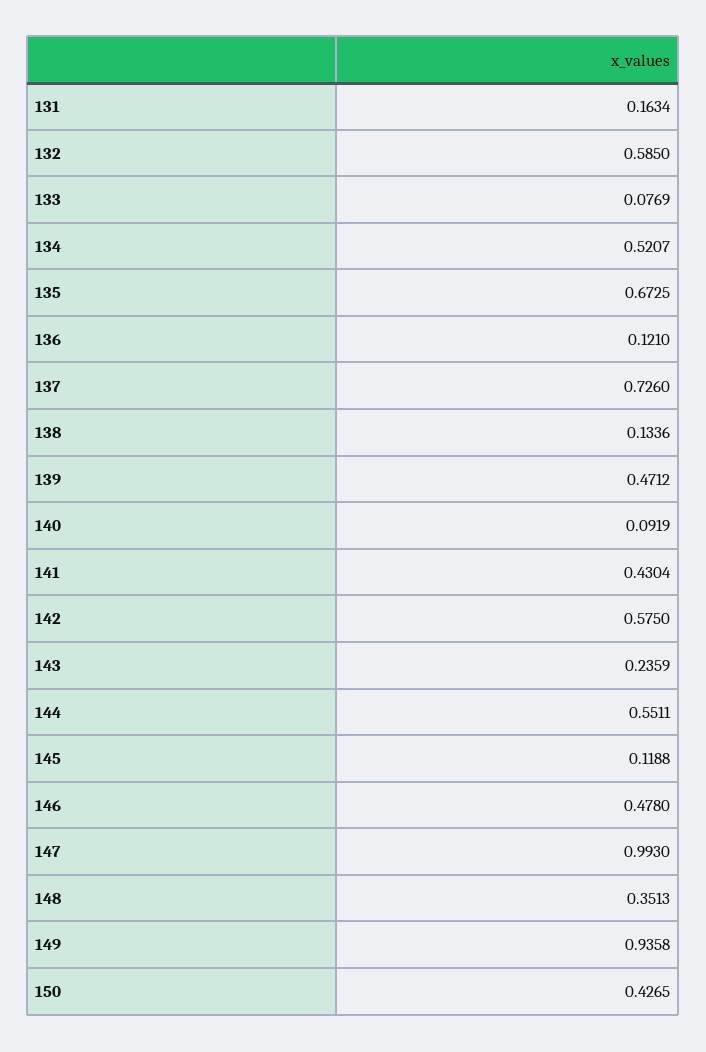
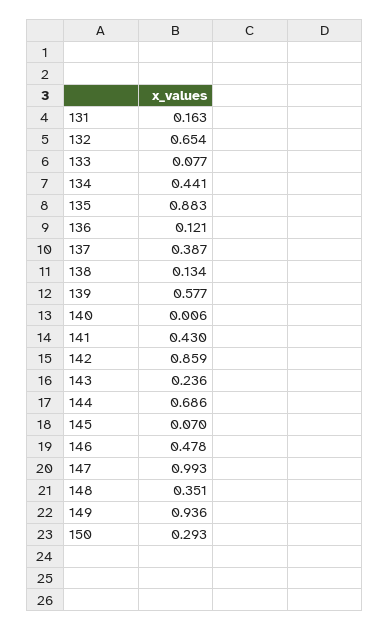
  {
    "131": 0.1634,
-   "132": 0.585,
+   "132": 0.654,
    "133": 0.0769,
-   "134": 0.5207,
+   "134": 0.441,
-   "135": 0.6725,
+   "135": 0.883,
    "136": 0.121,
-   "137": 0.726,
+   "137": 0.387,
    "138": 0.1336,
-   "139": 0.4712,
+   "139": 0.577,
-   "140": 0.0919,
+   "140": 0.006,
    "141": 0.4304,
-   "142": 0.575,
+   "142": 0.859,
    "143": 0.2359,
-   "144": 0.5511,
+   "144": 0.686,
-   "145": 0.1188,
+   "145": 0.07,
    "146": 0.478,
    "147": 0.993,
    "148": 0.3513,
    "149": 0.9358,
-   "150": 0.4265
+   "150": 0.293
  }

